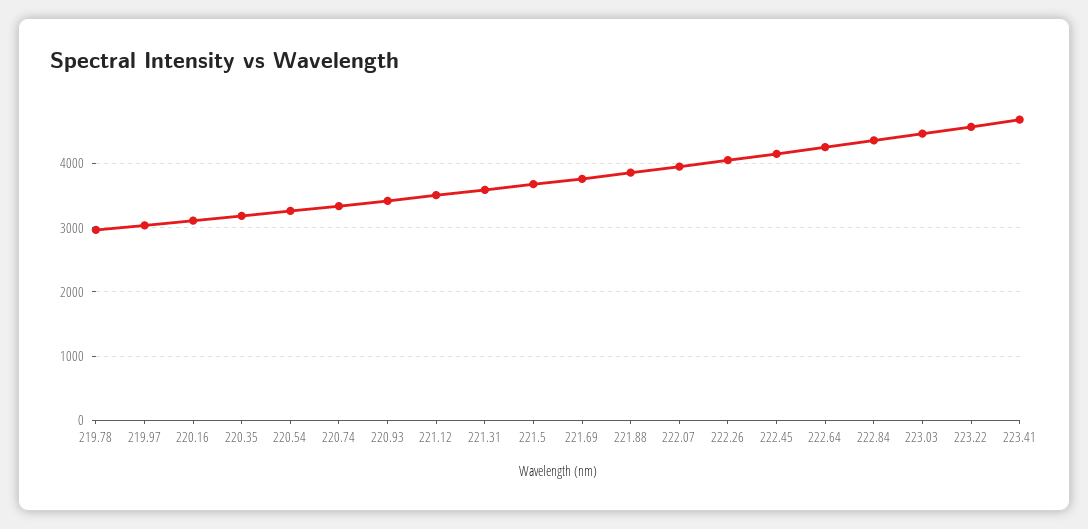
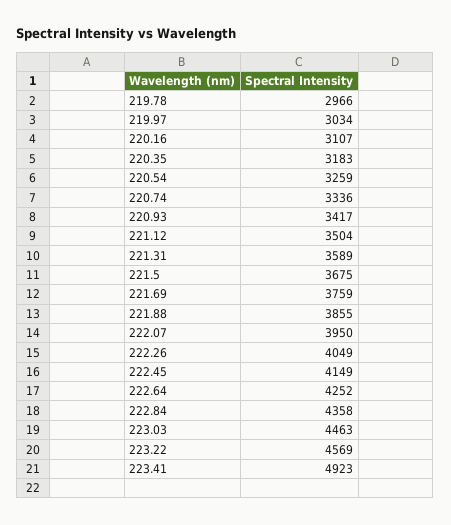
  {
    "219.78": 2966,
    "219.97": 3034,
    "220.16": 3107,
    "220.35": 3183,
    "220.54": 3259,
    "220.74": 3336,
    "220.93": 3417,
    "221.12": 3504,
    "221.31": 3589,
    "221.5": 3675,
    "221.69": 3759,
    "221.88": 3855,
    "222.07": 3950,
    "222.26": 4049,
    "222.45": 4149,
    "222.64": 4252,
    "222.84": 4358,
    "223.03": 4463,
    "223.22": 4569,
-   "223.41": 4700
+   "223.41": 4923
  }

